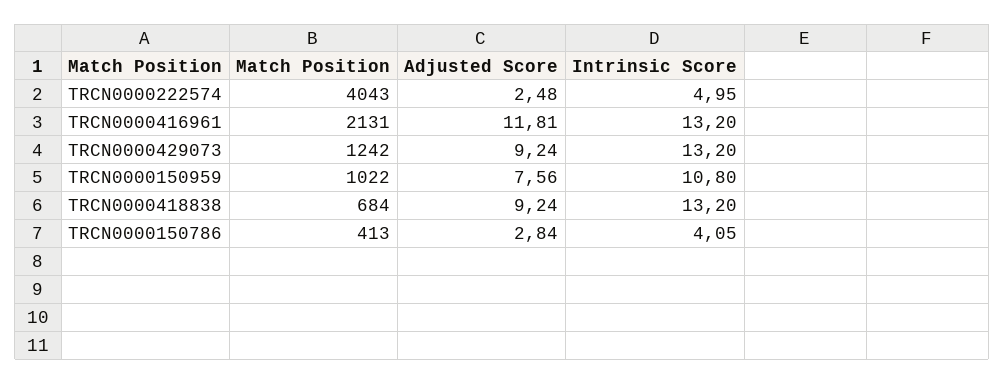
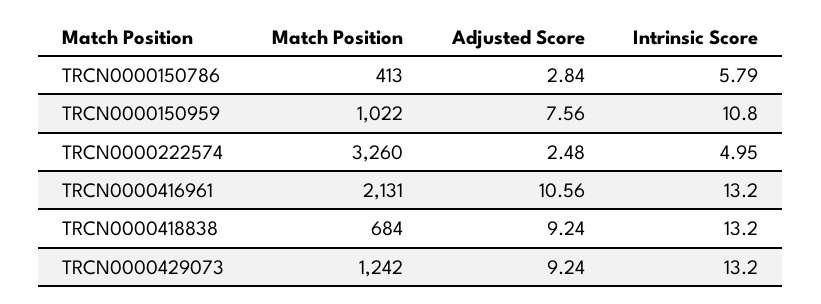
  {
    "Match Position": {
-     "TRCN0000222574": 4043,
+     "TRCN0000222574": 3260,
      "TRCN0000416961": 2131,
      "TRCN0000429073": 1242,
      "TRCN0000150959": 1022,
      "TRCN0000418838": 684,
      "TRCN0000150786": 413
    },
    "Adjusted Score": {
      "TRCN0000222574": 2.48,
-     "TRCN0000416961": 11.81,
+     "TRCN0000416961": 10.56,
      "TRCN0000429073": 9.24,
      "TRCN0000150959": 7.56,
      "TRCN0000418838": 9.24,
      "TRCN0000150786": 2.84
    },
    "Intrinsic Score": {
      "TRCN0000222574": 4.95,
      "TRCN0000416961": 13.2,
      "TRCN0000429073": 13.2,
      "TRCN0000150959": 10.8,
      "TRCN0000418838": 13.2,
-     "TRCN0000150786": 4.05
+     "TRCN0000150786": 5.79
    }
  }

